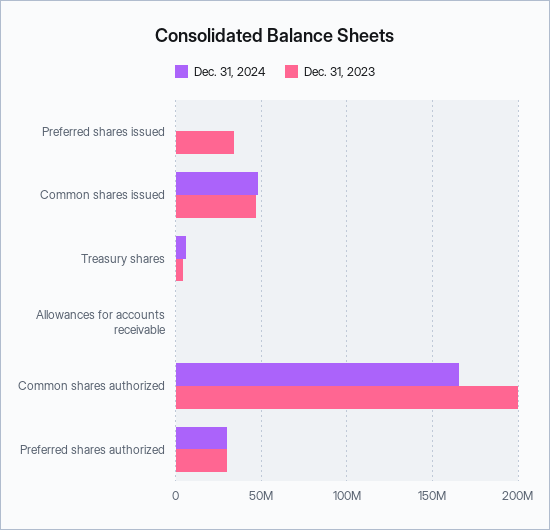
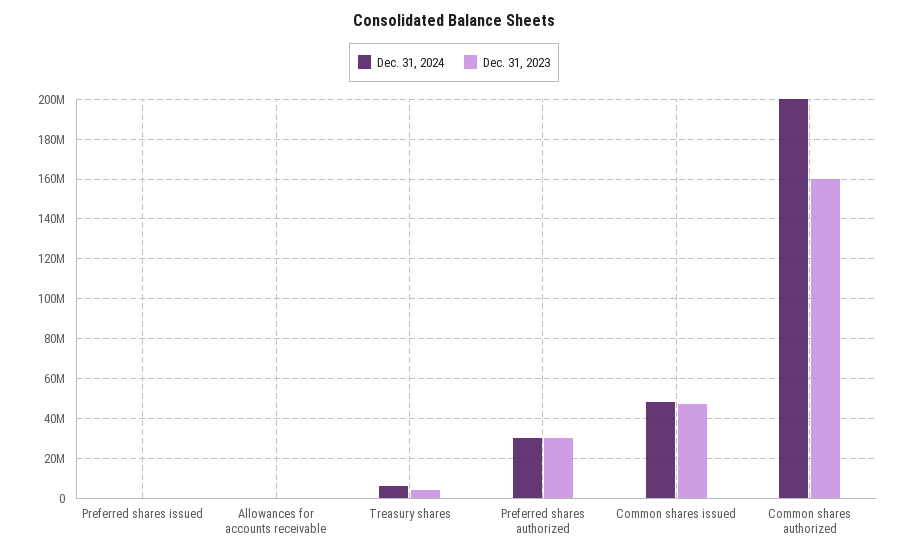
  {
    "Dec. 31, 2024": {
      "Preferred shares issued": 0,
      "Common shares issued": 50000000,
      "Treasury shares": 5000000,
      "Allowances for accounts receivable": 0,
-     "Common shares authorized": 165000000,
+     "Common shares authorized": 200000000,
      "Preferred shares authorized": 30000000
    },
    "Dec. 31, 2023": {
-     "Preferred shares issued": 35000000,
+     "Preferred shares issued": 0,
      "Common shares issued": 45000000,
      "Treasury shares": 5000000,
      "Allowances for accounts receivable": 0,
-     "Common shares authorized": 200000000,
+     "Common shares authorized": 160000000,
      "Preferred shares authorized": 30000000
    }
  }

